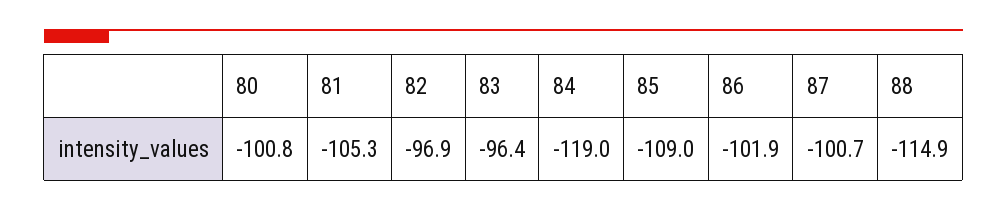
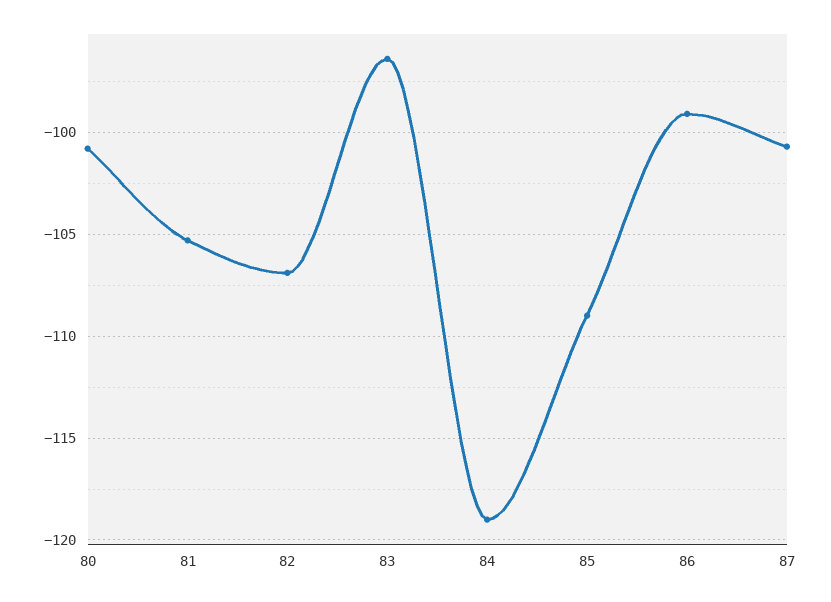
  {
    "80": -100.8,
    "81": -105.3,
-   "82": -96.9,
+   "82": -107,
    "83": -96.4,
    "84": -119,
    "85": -109,
-   "86": -101.9,
+   "86": -99,
-   "87": -100.7,
+   "87": -100.7
-   "88": -114.9
  }

